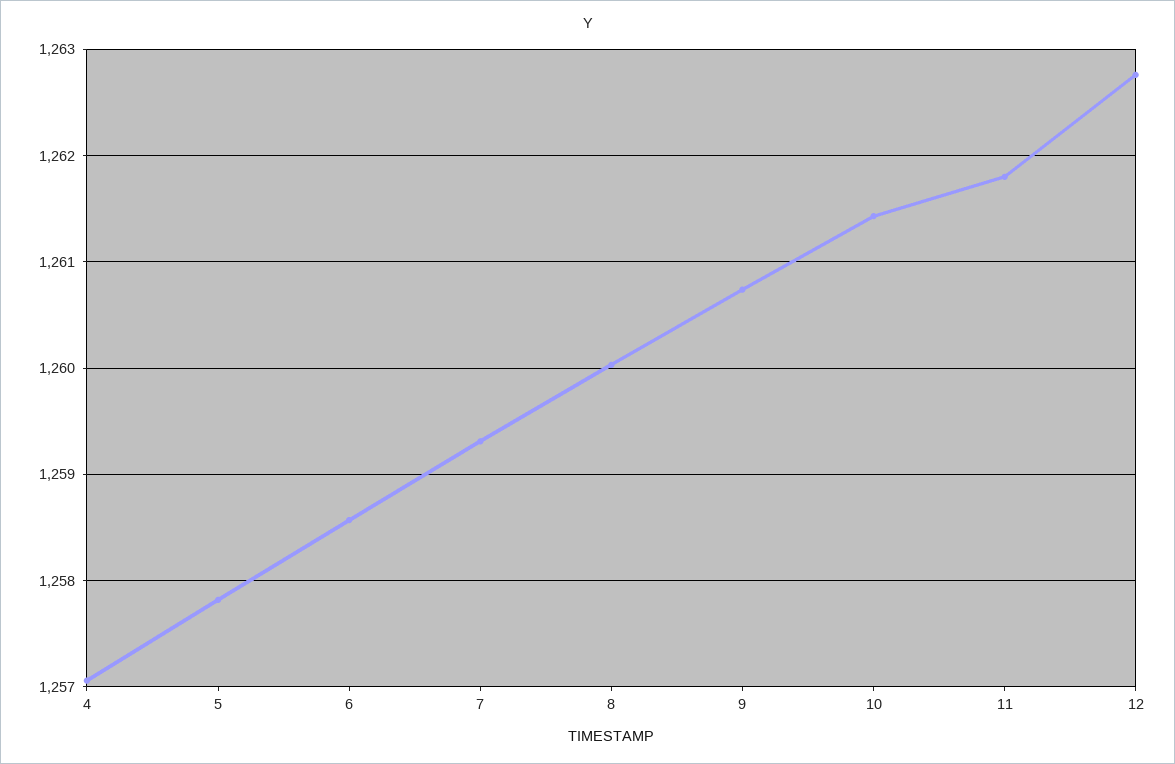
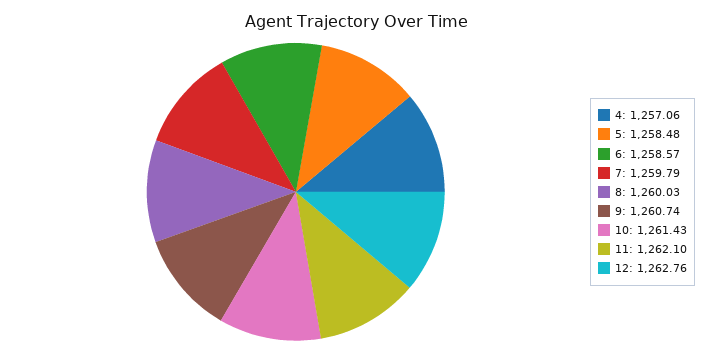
  {
    "4": 1257.06,
-   "5": 1257.8,
+   "5": 1258.48,
    "6": 1258.57,
-   "7": 1259.3,
+   "7": 1259.79,
    "8": 1260.03,
    "9": 1260.74,
    "10": 1261.43,
-   "11": 1261.8,
+   "11": 1262.1,
    "12": 1262.76
  }

